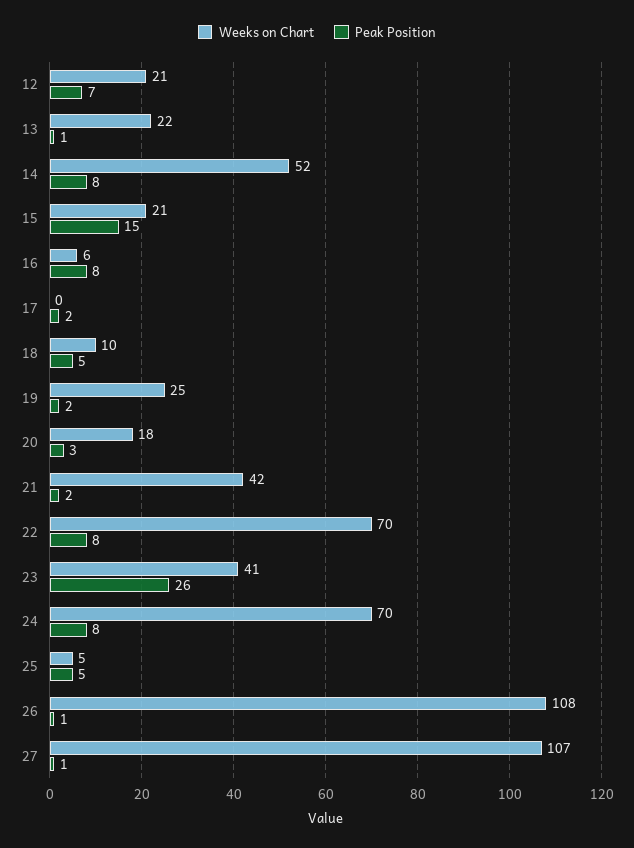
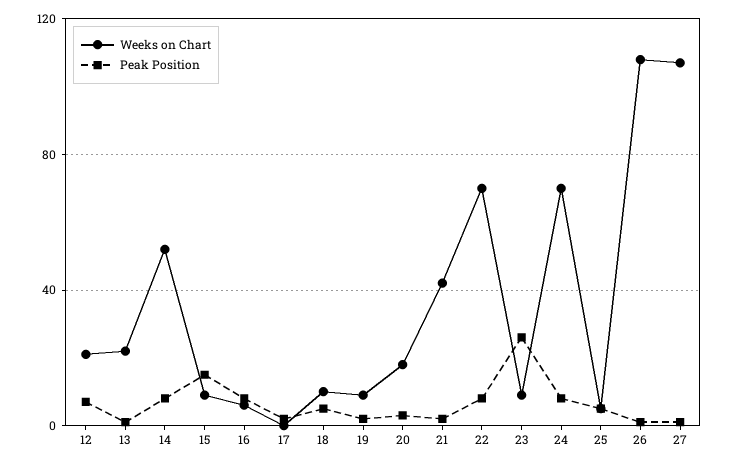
  {
    "Weeks on Chart": {
      "12": 21,
      "13": 22,
      "14": 52,
-     "15": 21,
+     "15": 10,
      "16": 6,
      "17": 0,
      "18": 10,
-     "19": 25,
+     "19": 10,
      "20": 18,
      "21": 42,
      "22": 70,
-     "23": 41,
+     "23": 10,
      "24": 70,
      "25": 5,
      "26": 108,
      "27": 107
    },
    "Peak Position": {
      "12": 7,
      "13": 1,
      "14": 8,
      "15": 15,
      "16": 8,
      "17": 2,
      "18": 5,
      "19": 2,
      "20": 3,
      "21": 2,
      "22": 8,
      "23": 26,
      "24": 8,
      "25": 5,
      "26": 1,
      "27": 1
    }
  }

